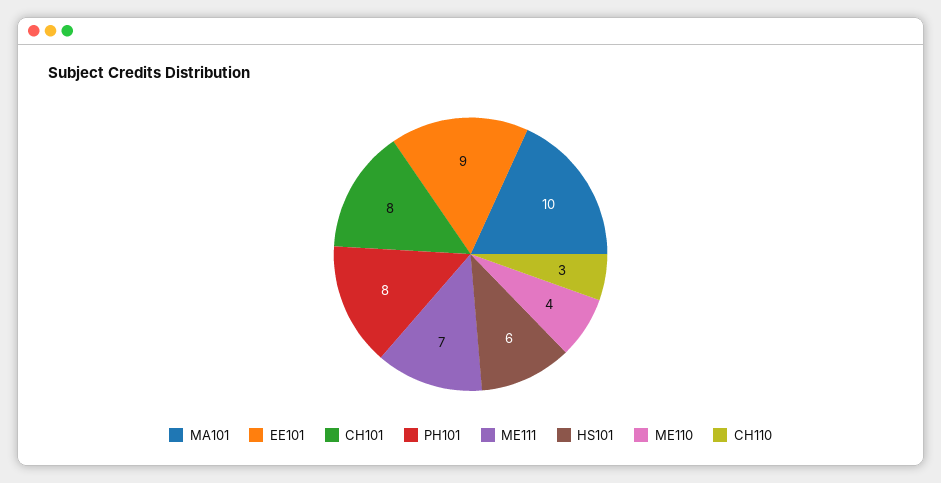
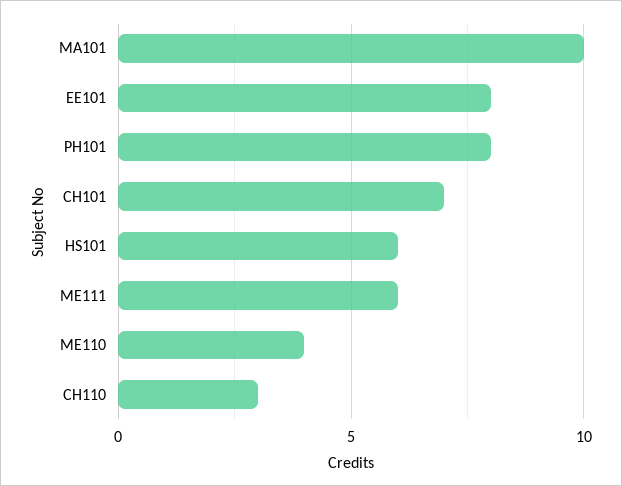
  {
    "MA101": 10,
-   "EE101": 9,
+   "EE101": 8,
-   "CH101": 8,
+   "CH101": 7,
    "PH101": 8,
-   "ME111": 7,
+   "ME111": 6,
    "HS101": 6,
    "ME110": 4,
    "CH110": 3
  }

